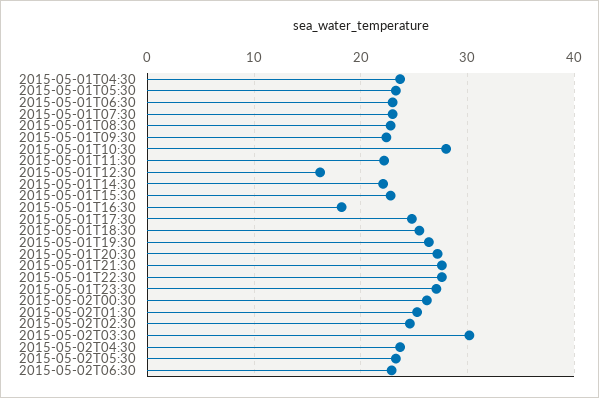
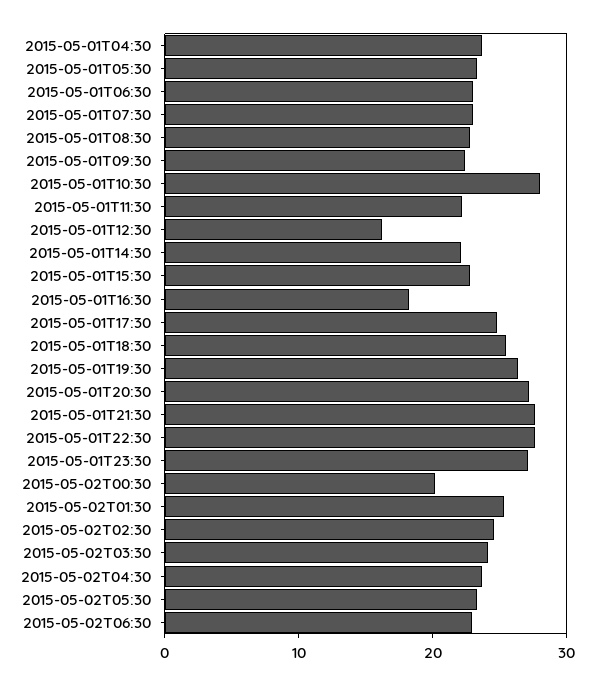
  {
    "2015-05-01T04:30": 24,
    "2015-05-01T05:30": 23,
    "2015-05-01T06:30": 23,
    "2015-05-01T07:30": 23,
    "2015-05-01T08:30": 23,
    "2015-05-01T09:30": 22,
    "2015-05-01T10:30": 28,
    "2015-05-01T11:30": 22,
    "2015-05-01T12:30": 16,
    "2015-05-01T14:30": 22,
    "2015-05-01T15:30": 23,
    "2015-05-01T16:30": 18,
    "2015-05-01T17:30": 25,
    "2015-05-01T18:30": 26,
    "2015-05-01T19:30": 26,
    "2015-05-01T20:30": 27,
    "2015-05-01T21:30": 28,
    "2015-05-01T22:30": 28,
    "2015-05-01T23:30": 27,
-   "2015-05-02T00:30": 26,
+   "2015-05-02T00:30": 20,
    "2015-05-02T01:30": 25,
    "2015-05-02T02:30": 25,
-   "2015-05-02T03:30": 30,
+   "2015-05-02T03:30": 24,
    "2015-05-02T04:30": 24,
    "2015-05-02T05:30": 23,
    "2015-05-02T06:30": 23
  }

